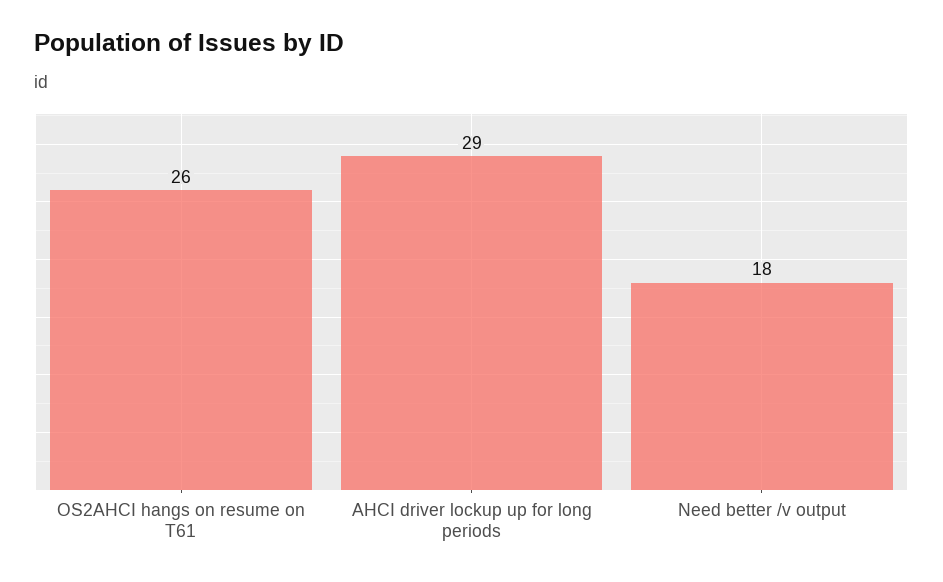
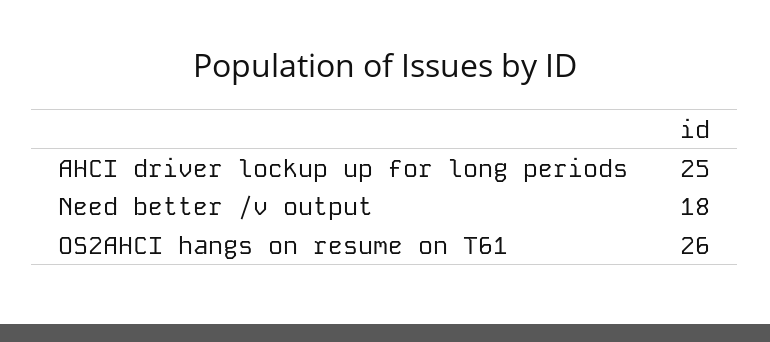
  {
    "OS2AHCI hangs on resume on T61": 26,
-   "AHCI driver lockup up for long periods": 29,
+   "AHCI driver lockup up for long periods": 25,
    "Need better /v output": 18
  }

